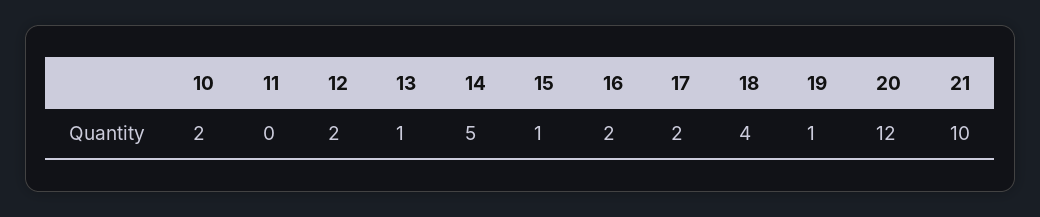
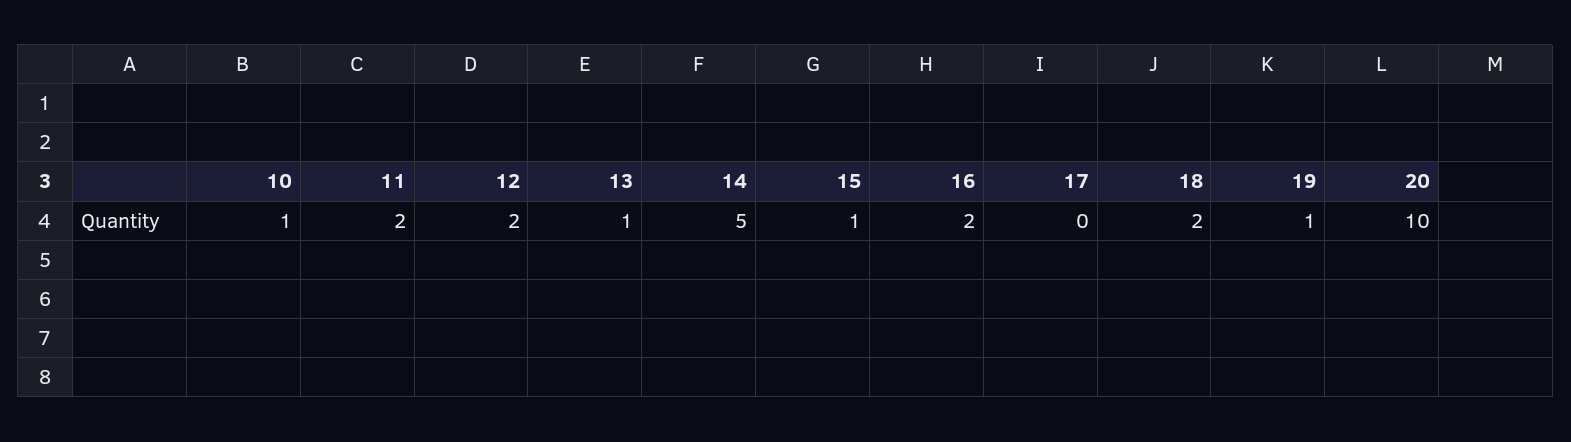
  {
-   "10": 2,
+   "10": 1,
-   "11": 0,
+   "11": 2,
    "12": 2,
    "13": 1,
    "14": 5,
    "15": 1,
    "16": 2,
-   "17": 2,
+   "17": 0,
-   "18": 4,
+   "18": 2,
    "19": 1,
-   "20": 12,
+   "20": 10
-   "21": 10
  }

